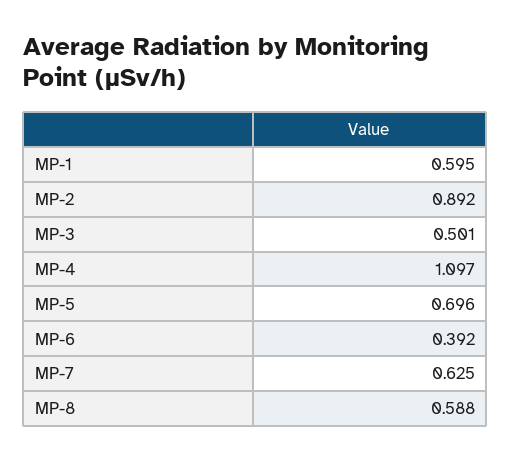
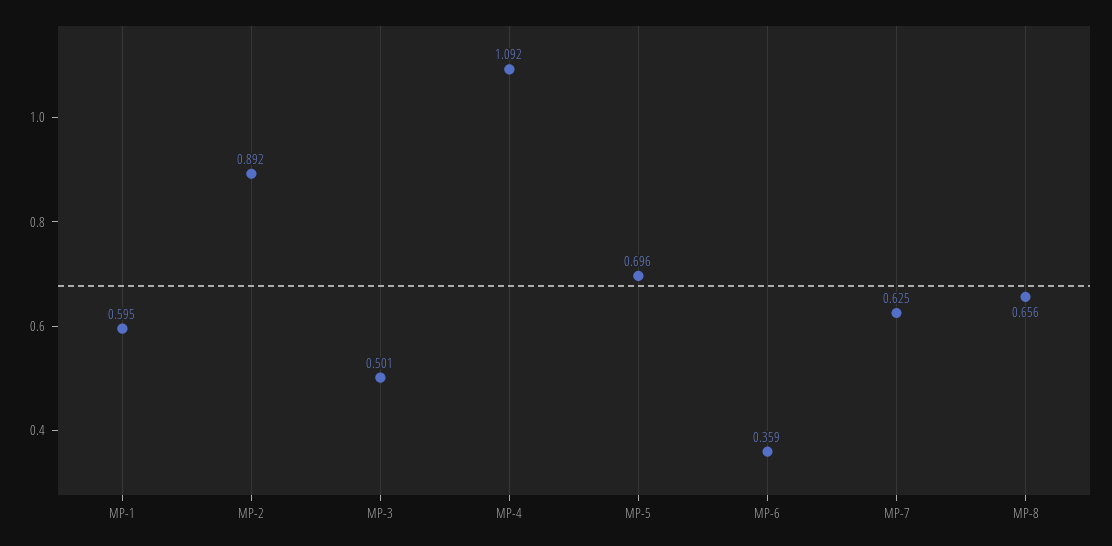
  {
    "MP-1": 0.595,
    "MP-2": 0.892,
    "MP-3": 0.501,
-   "MP-4": 1.097,
+   "MP-4": 1.092,
    "MP-5": 0.696,
-   "MP-6": 0.392,
+   "MP-6": 0.359,
    "MP-7": 0.625,
-   "MP-8": 0.588
+   "MP-8": 0.656
  }

